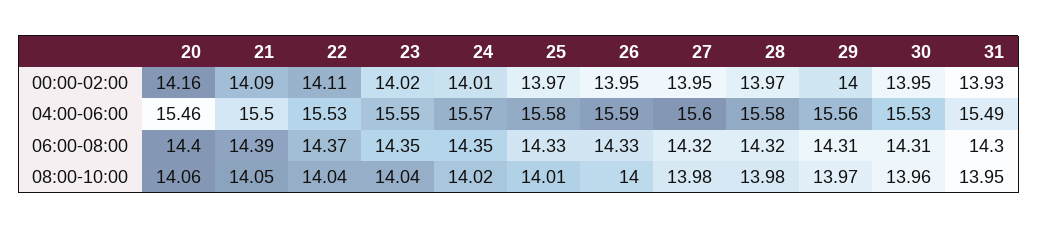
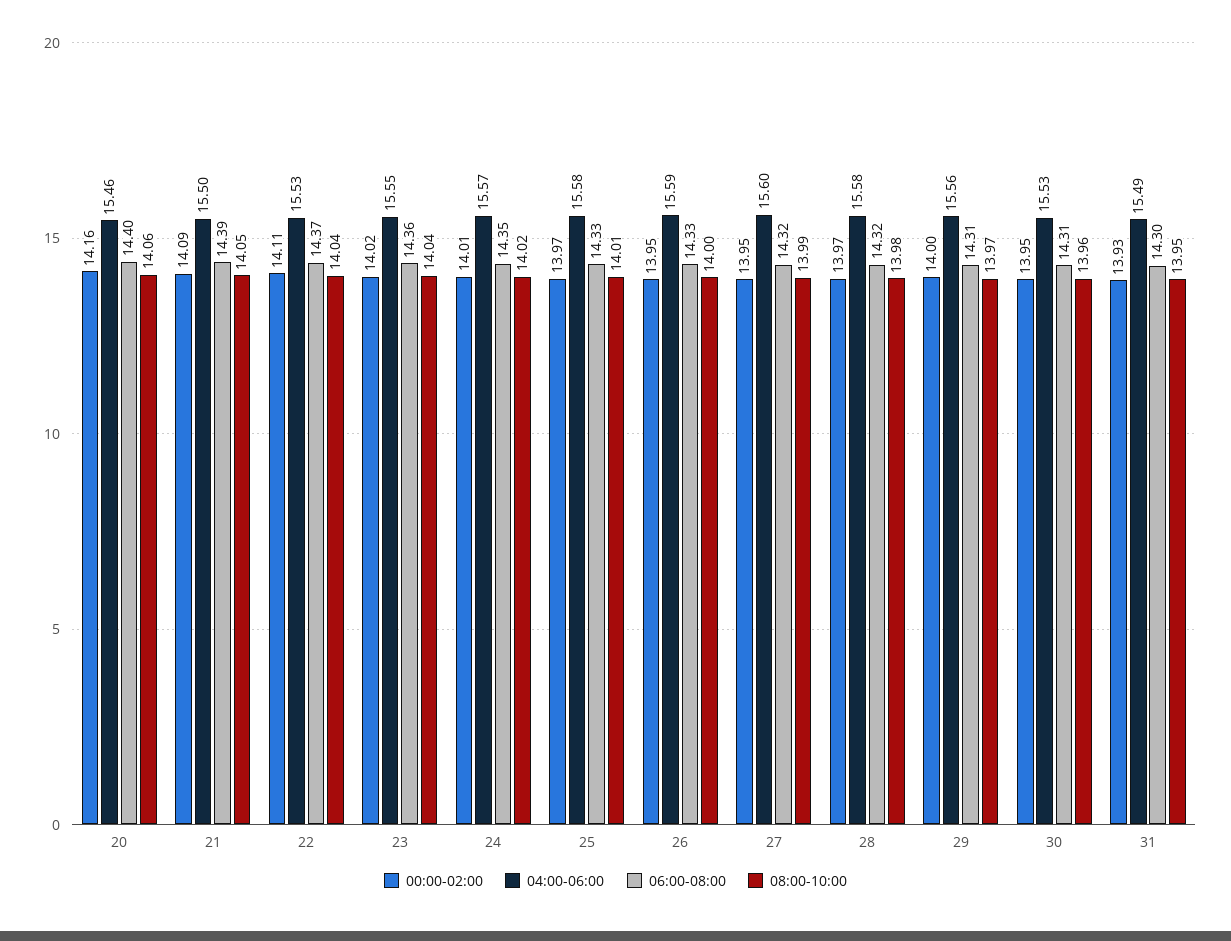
  {
    "00:00-02:00": {
      "20": 14.16,
      "21": 14.09,
      "22": 14.11,
      "23": 14.02,
      "24": 14.01,
      "25": 13.97,
      "26": 13.95,
      "27": 13.95,
      "28": 13.97,
      "29": 14,
      "30": 13.95,
      "31": 13.93
    },
    "04:00-06:00": {
      "20": 15.46,
      "21": 15.5,
      "22": 15.53,
      "23": 15.55,
      "24": 15.57,
      "25": 15.58,
      "26": 15.59,
      "27": 15.6,
      "28": 15.58,
      "29": 15.56,
      "30": 15.53,
      "31": 15.49
    },
    "06:00-08:00": {
      "20": 14.4,
      "21": 14.39,
      "22": 14.37,
-     "23": 14.35,
+     "23": 14.36,
      "24": 14.35,
      "25": 14.33,
      "26": 14.33,
      "27": 14.32,
      "28": 14.32,
      "29": 14.31,
      "30": 14.31,
      "31": 14.3
    },
    "08:00-10:00": {
      "20": 14.06,
      "21": 14.05,
      "22": 14.04,
      "23": 14.04,
      "24": 14.02,
      "25": 14.01,
      "26": 14,
-     "27": 13.98,
+     "27": 13.99,
      "28": 13.98,
      "29": 13.97,
      "30": 13.96,
      "31": 13.95
    }
  }

